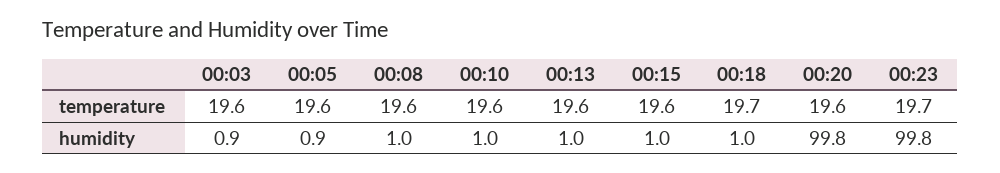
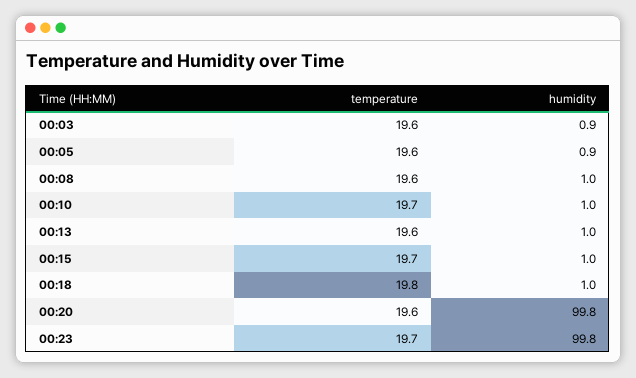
  {
    "00:03": {
      "temperature": 19.6,
      "humidity": 0.9
    },
    "00:05": {
      "temperature": 19.6,
      "humidity": 0.9
    },
    "00:08": {
      "temperature": 19.6,
      "humidity": 1
    },
    "00:10": {
-     "temperature": 19.6,
+     "temperature": 19.7,
      "humidity": 1
    },
    "00:13": {
      "temperature": 19.6,
      "humidity": 1
    },
    "00:15": {
-     "temperature": 19.6,
+     "temperature": 19.7,
      "humidity": 1
    },
    "00:18": {
-     "temperature": 19.7,
+     "temperature": 19.8,
      "humidity": 1
    },
    "00:20": {
      "temperature": 19.6,
      "humidity": 99.8
    },
    "00:23": {
      "temperature": 19.7,
      "humidity": 99.8
    }
  }

